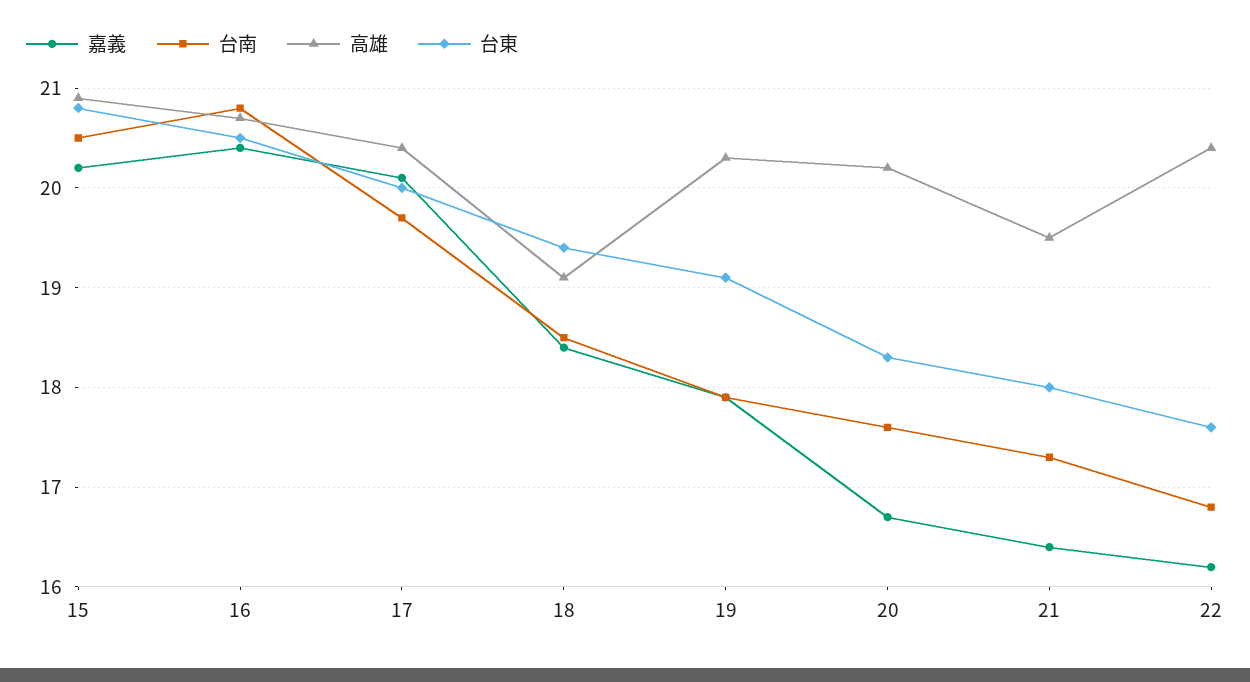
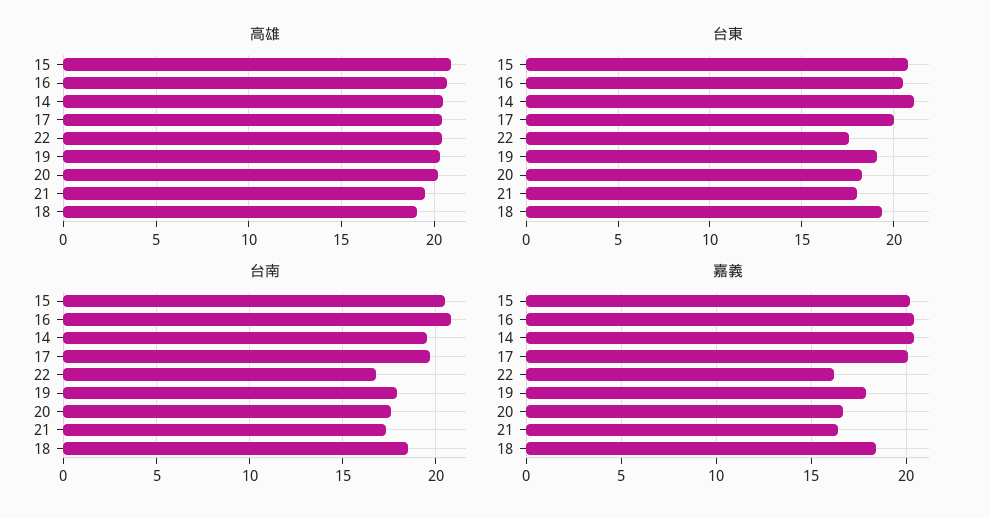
  {
    "嘉義": {
      "15": 20.2,
      "16": 20.4,
      "17": 20.1,
      "18": 18.4,
      "19": 17.9,
      "20": 16.7,
      "21": 16.4,
-     "22": 16.2
+     "22": 16.2,
+     "14": 20.5
    },
    "台南": {
      "15": 20.5,
      "16": 20.8,
      "17": 19.7,
      "18": 18.5,
      "19": 17.9,
      "20": 17.6,
      "21": 17.3,
-     "22": 16.8
+     "22": 16.8,
+     "14": 19.5
    },
    "高雄": {
      "15": 20.9,
      "16": 20.7,
      "17": 20.4,
      "18": 19.1,
      "19": 20.3,
      "20": 20.2,
      "21": 19.5,
-     "22": 20.4
+     "22": 20.4,
+     "14": 20.5
    },
    "台東": {
      "15": 20.8,
      "16": 20.5,
      "17": 20,
      "18": 19.4,
      "19": 19.1,
      "20": 18.3,
      "21": 18,
-     "22": 17.6
+     "22": 17.6,
+     "14": 21
    }
  }

